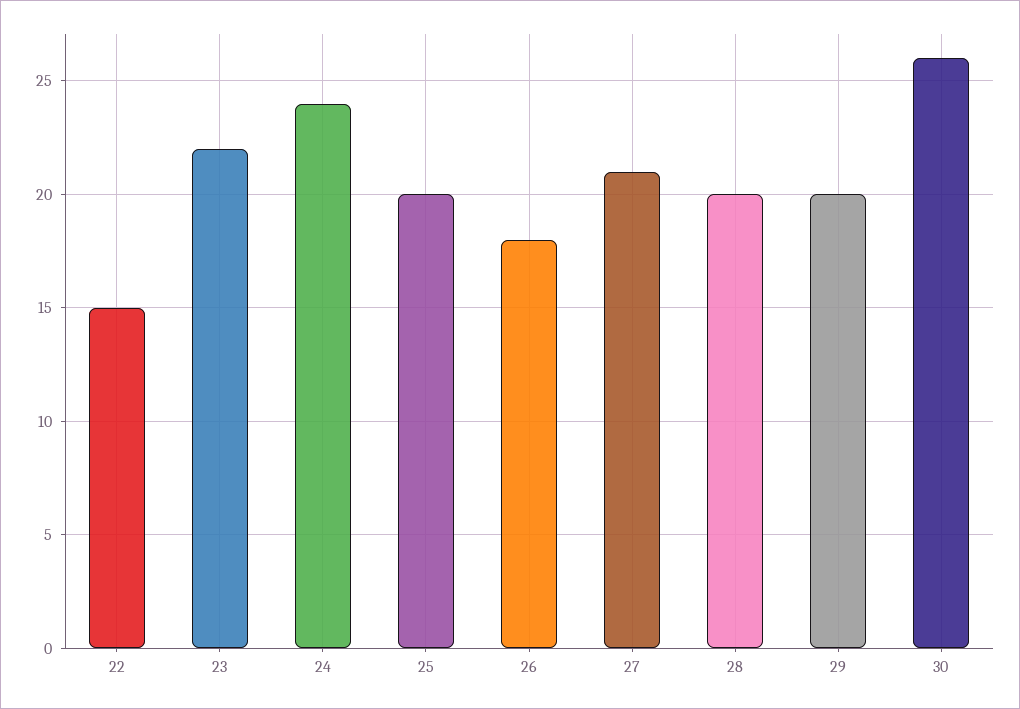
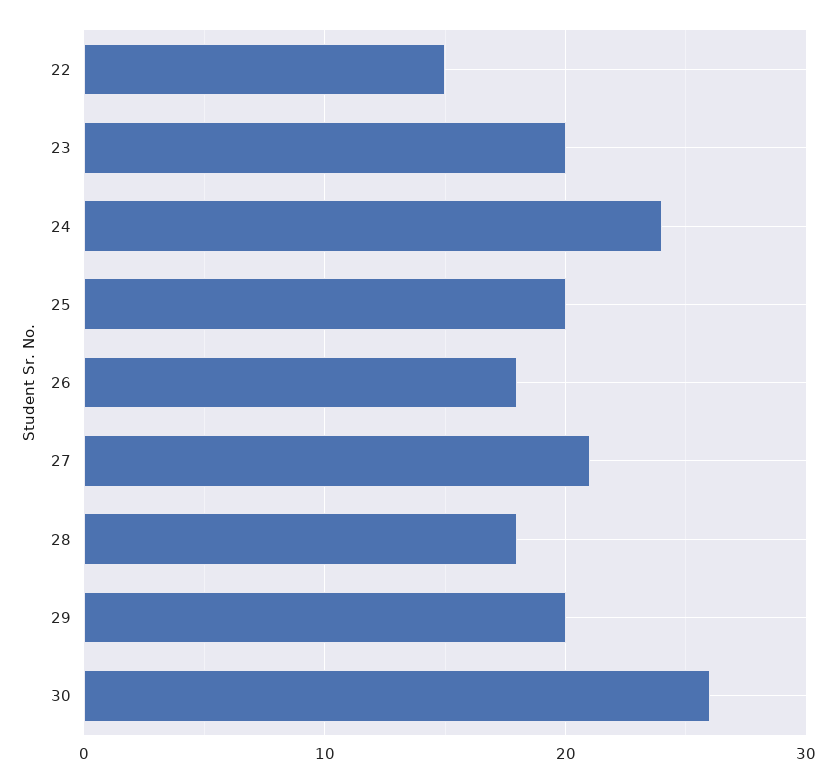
  {
    "22": 15,
-   "23": 22,
+   "23": 20,
    "24": 24,
    "25": 20,
    "26": 18,
    "27": 21,
-   "28": 20,
+   "28": 18,
    "29": 20,
    "30": 26
  }

